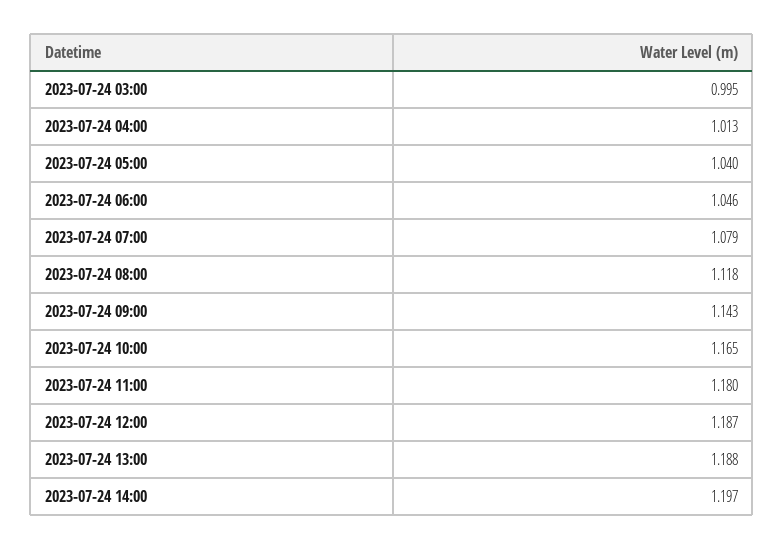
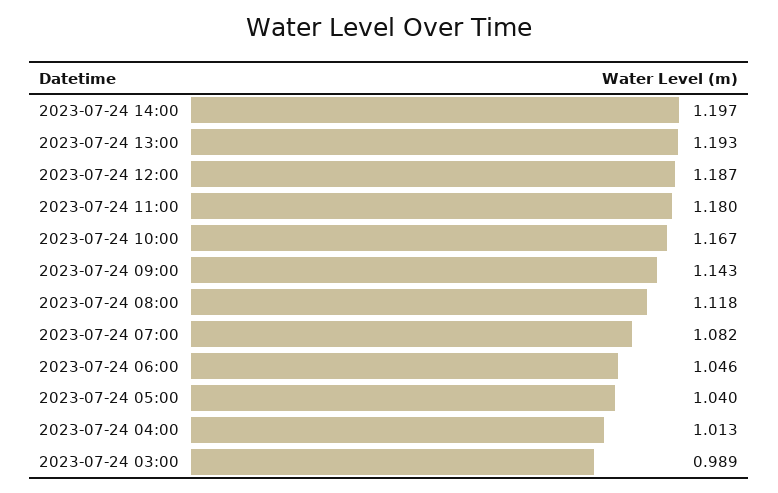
  {
-   "2023-07-24 03:00": 0.995,
+   "2023-07-24 03:00": 0.989,
    "2023-07-24 04:00": 1.013,
    "2023-07-24 05:00": 1.04,
    "2023-07-24 06:00": 1.046,
-   "2023-07-24 07:00": 1.079,
+   "2023-07-24 07:00": 1.082,
    "2023-07-24 08:00": 1.118,
    "2023-07-24 09:00": 1.143,
-   "2023-07-24 10:00": 1.165,
+   "2023-07-24 10:00": 1.167,
    "2023-07-24 11:00": 1.18,
    "2023-07-24 12:00": 1.187,
-   "2023-07-24 13:00": 1.188,
+   "2023-07-24 13:00": 1.193,
    "2023-07-24 14:00": 1.197
  }

